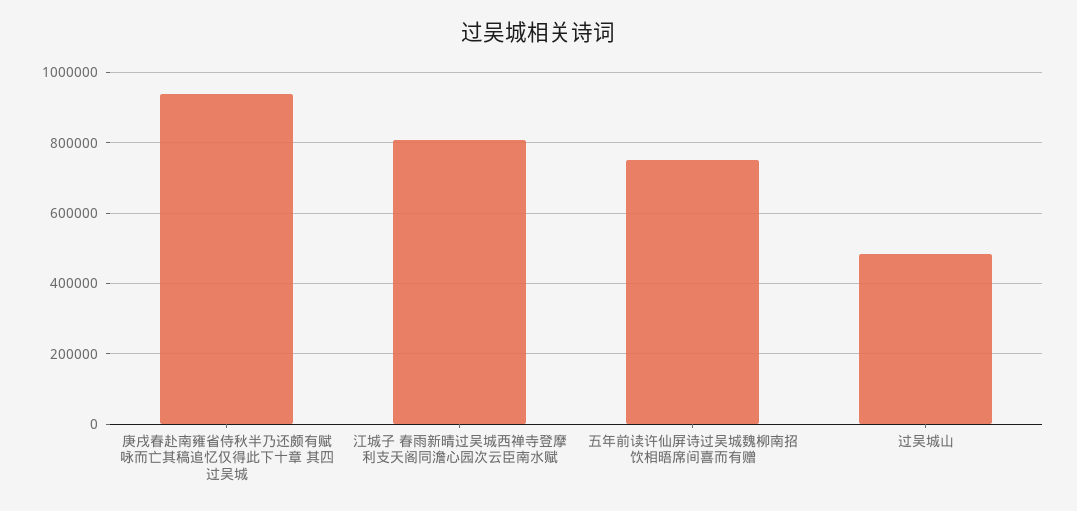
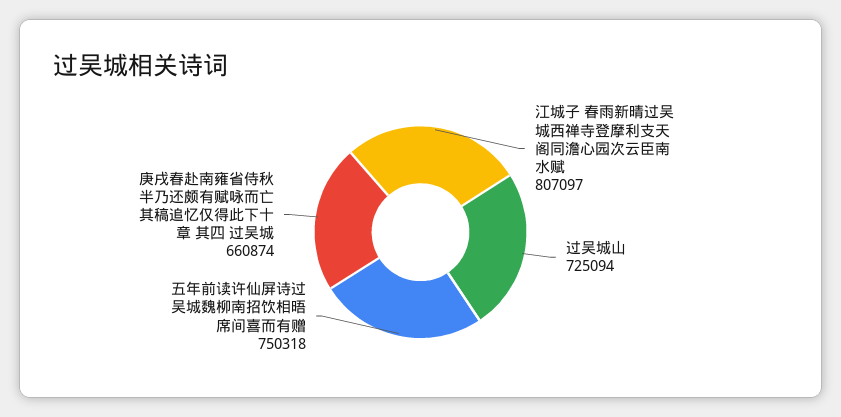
  {
-   "庚戌春赴南雍省侍秋半乃还颇有赋咏而亡其稿追忆仅得此下十章 其四 过吴城": 940000,
+   "庚戌春赴南雍省侍秋半乃还颇有赋咏而亡其稿追忆仅得此下十章 其四 过吴城": 660874,
    "江城子 春雨新晴过吴城西禅寺登摩利支天阁同澹心园次云臣南水赋": 807097,
    "五年前读许仙屏诗过吴城魏柳南招饮相晤席间喜而有赠": 750318,
-   "过吴城山": 480000
+   "过吴城山": 725094
  }

